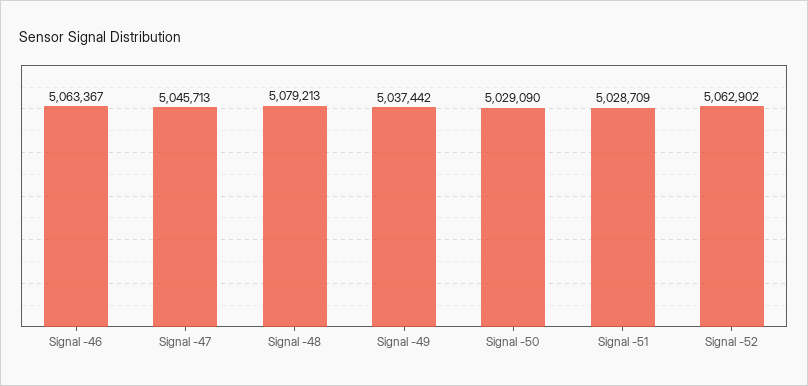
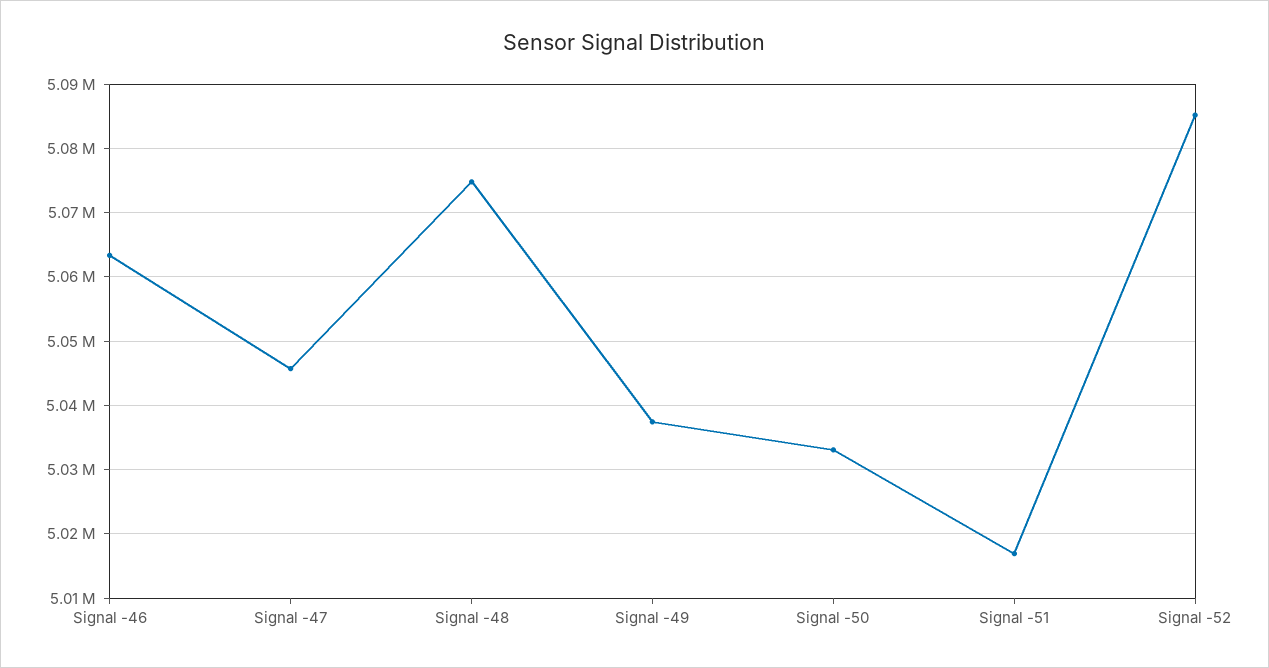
  {
    "Signal -46": 5063367,
    "Signal -47": 5045713,
-   "Signal -48": 5079213,
+   "Signal -48": 5075000,
    "Signal -49": 5037442,
-   "Signal -50": 5029090,
+   "Signal -50": 5033000,
-   "Signal -51": 5028709,
+   "Signal -51": 5017000,
-   "Signal -52": 5062902
+   "Signal -52": 5085000
  }

